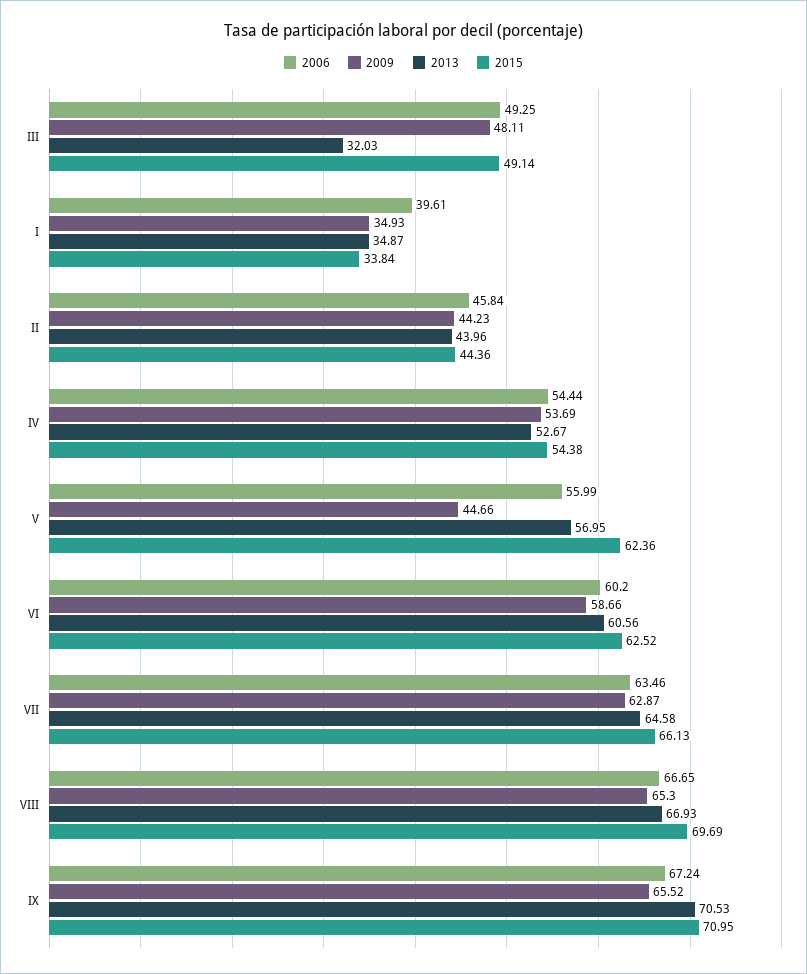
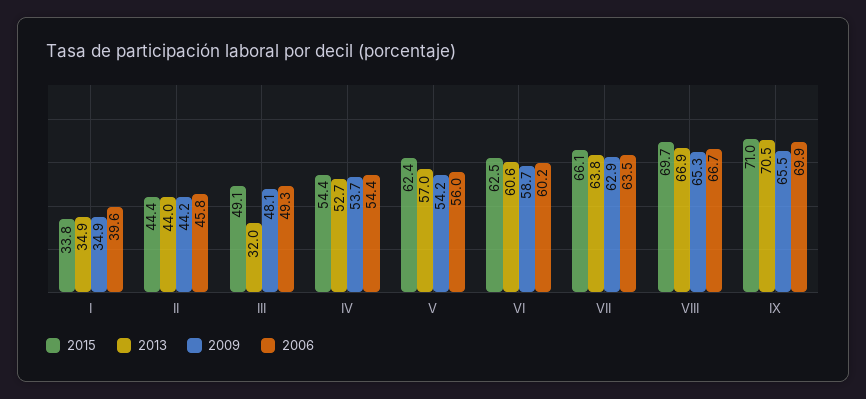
  {
    "2006": {
      "III": 49.25,
      "I": 39.61,
      "II": 45.84,
      "IV": 54.44,
      "V": 55.99,
      "VI": 60.2,
      "VII": 63.46,
      "VIII": 66.65,
-     "IX": 67.24
+     "IX": 69.9
    },
    "2009": {
      "III": 48.11,
      "I": 34.93,
      "II": 44.23,
      "IV": 53.69,
-     "V": 44.66,
+     "V": 54.2,
      "VI": 58.66,
      "VII": 62.87,
      "VIII": 65.3,
      "IX": 65.52
    },
    "2013": {
      "III": 32.03,
      "I": 34.87,
      "II": 43.96,
      "IV": 52.67,
      "V": 56.95,
      "VI": 60.56,
-     "VII": 64.58,
+     "VII": 63.8,
      "VIII": 66.93,
      "IX": 70.53
    },
    "2015": {
      "III": 49.14,
      "I": 33.84,
      "II": 44.36,
      "IV": 54.38,
      "V": 62.36,
      "VI": 62.52,
      "VII": 66.13,
      "VIII": 69.69,
      "IX": 70.95
    }
  }

